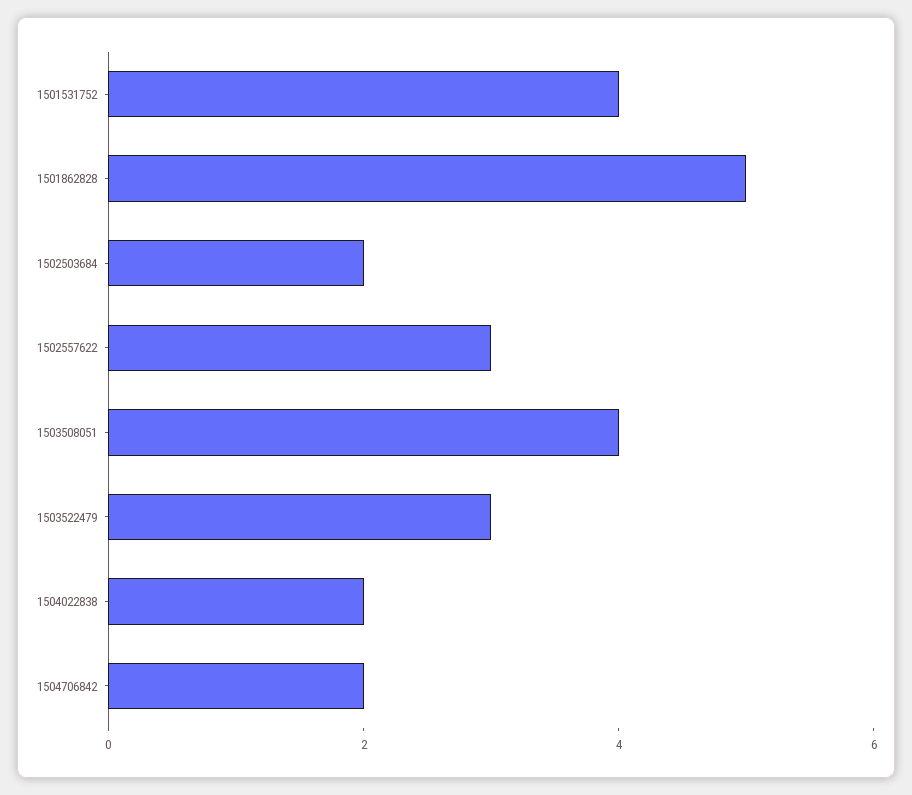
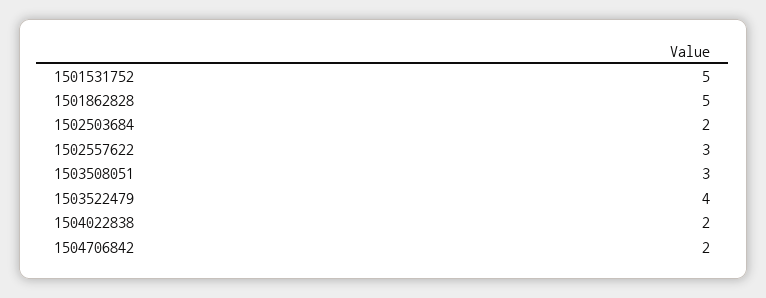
  {
-   "1501531752": 4,
+   "1501531752": 5,
    "1501862828": 5,
    "1502503684": 2,
    "1502557622": 3,
-   "1503508051": 4,
+   "1503508051": 3,
-   "1503522479": 3,
+   "1503522479": 4,
    "1504022838": 2,
    "1504706842": 2
  }

